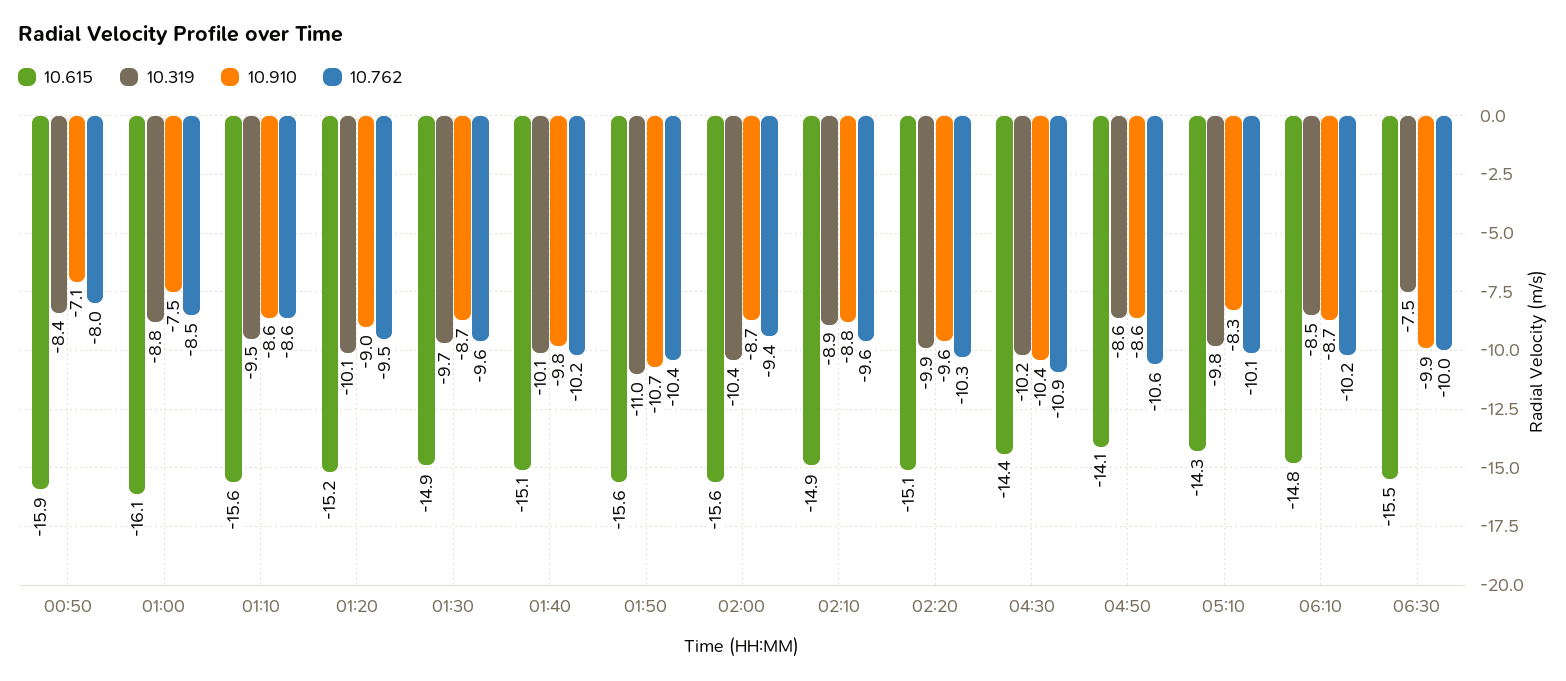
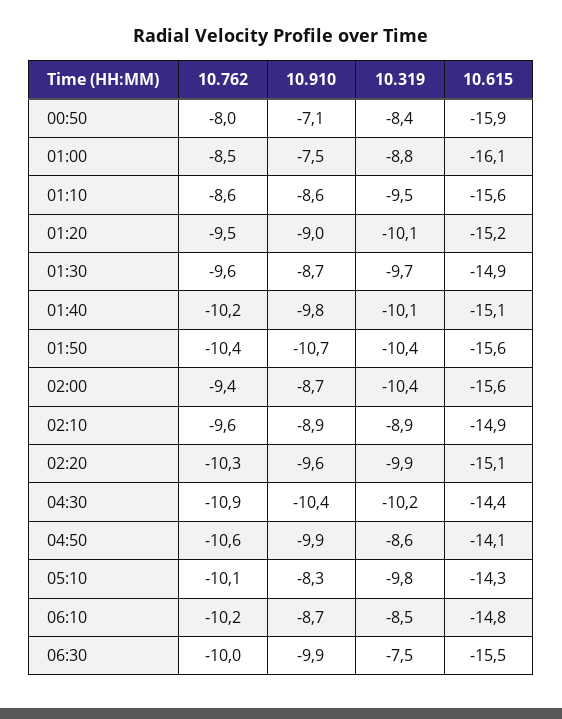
  {
    "10.615": {
      "00:50": -15.9,
      "01:00": -16.1,
      "01:10": -15.6,
      "01:20": -15.2,
      "01:30": -14.9,
      "01:40": -15.1,
      "01:50": -15.6,
      "02:00": -15.6,
      "02:10": -14.9,
      "02:20": -15.1,
      "04:30": -14.4,
      "04:50": -14.1,
      "05:10": -14.3,
      "06:10": -14.8,
      "06:30": -15.5
    },
    "10.319": {
      "00:50": -8.4,
      "01:00": -8.8,
      "01:10": -9.5,
      "01:20": -10.1,
      "01:30": -9.7,
      "01:40": -10.1,
-     "01:50": -11,
+     "01:50": -10.4,
      "02:00": -10.4,
      "02:10": -8.9,
      "02:20": -9.9,
      "04:30": -10.2,
      "04:50": -8.6,
      "05:10": -9.8,
      "06:10": -8.5,
      "06:30": -7.5
    },
    "10.910": {
      "00:50": -7.1,
      "01:00": -7.5,
      "01:10": -8.6,
      "01:20": -9,
      "01:30": -8.7,
      "01:40": -9.8,
      "01:50": -10.7,
      "02:00": -8.7,
-     "02:10": -8.8,
+     "02:10": -8.9,
      "02:20": -9.6,
      "04:30": -10.4,
-     "04:50": -8.6,
+     "04:50": -9.9,
      "05:10": -8.3,
      "06:10": -8.7,
      "06:30": -9.9
    },
    "10.762": {
      "00:50": -8,
      "01:00": -8.5,
      "01:10": -8.6,
      "01:20": -9.5,
      "01:30": -9.6,
      "01:40": -10.2,
      "01:50": -10.4,
      "02:00": -9.4,
      "02:10": -9.6,
      "02:20": -10.3,
      "04:30": -10.9,
      "04:50": -10.6,
      "05:10": -10.1,
      "06:10": -10.2,
      "06:30": -10
    }
  }

